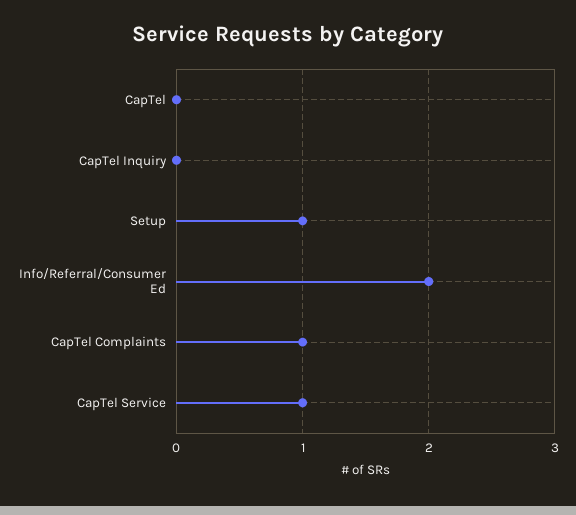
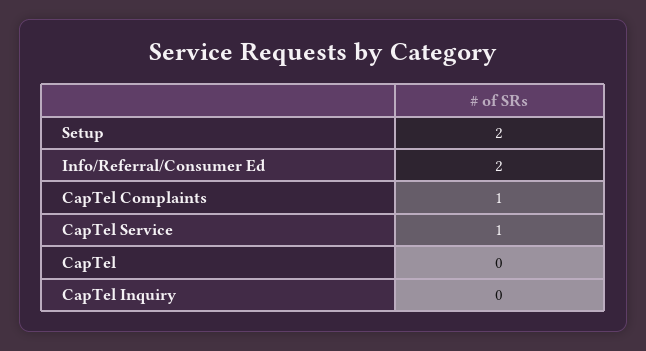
  {
    "CapTel": 0,
    "CapTel Inquiry": 0,
-   "Setup": 1,
+   "Setup": 2,
    "Info/Referral/Consumer Ed": 2,
    "CapTel Complaints": 1,
    "CapTel Service": 1
  }

